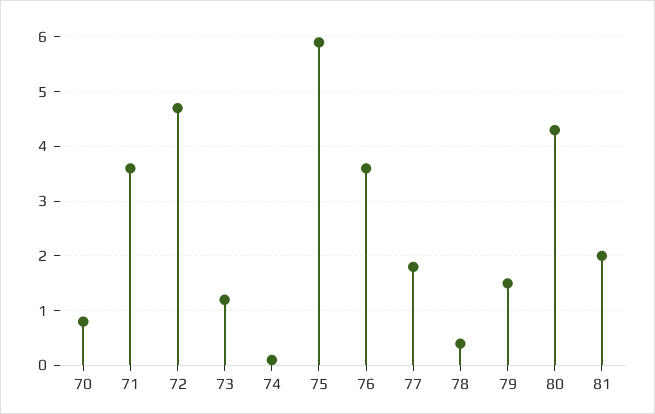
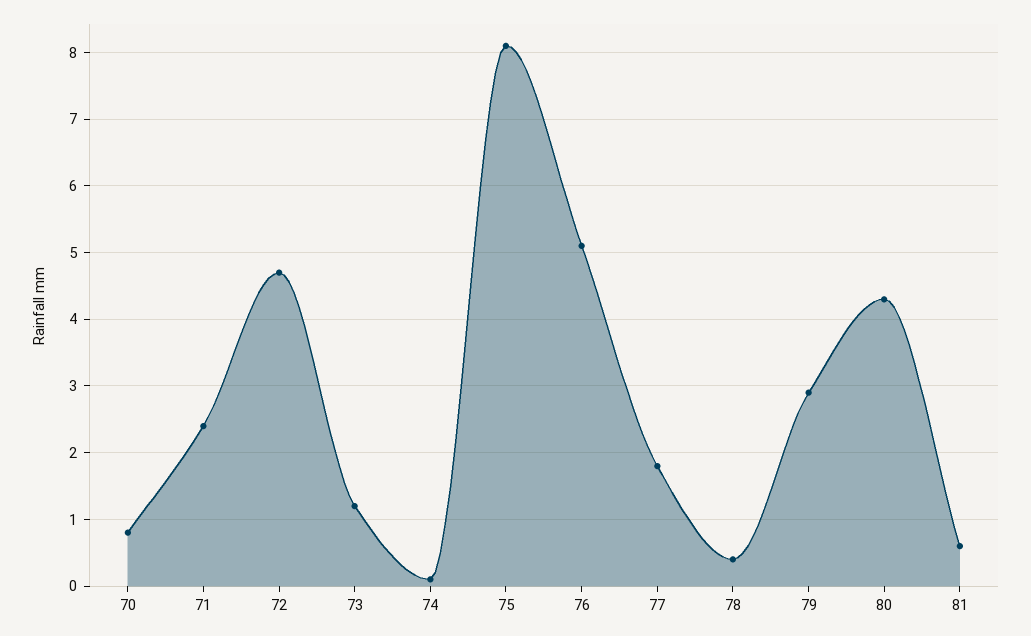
  {
    "70": 0.8,
-   "71": 3.5,
+   "71": 2.4,
    "72": 4.7,
    "73": 1.2,
    "74": 0.1,
-   "75": 6,
+   "75": 8.1,
-   "76": 3.5,
+   "76": 5.1,
    "77": 1.8,
    "78": 0.4,
-   "79": 1.5,
+   "79": 2.9,
    "80": 4.3,
-   "81": 2
+   "81": 0.6
  }

